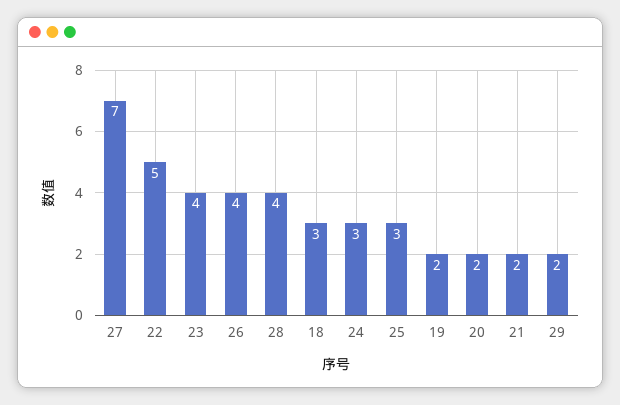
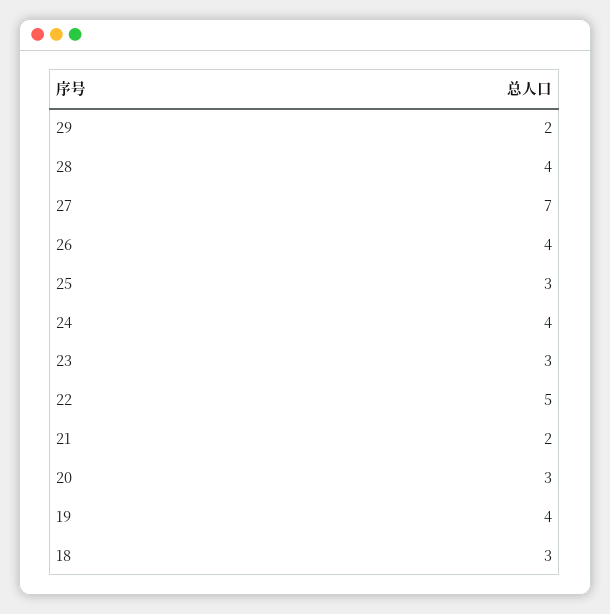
  {
    "27": 7,
    "22": 5,
-   "23": 4,
+   "23": 3,
    "26": 4,
    "28": 4,
    "18": 3,
-   "24": 3,
+   "24": 4,
    "25": 3,
-   "19": 2,
+   "19": 4,
-   "20": 2,
+   "20": 3,
    "21": 2,
    "29": 2
  }

